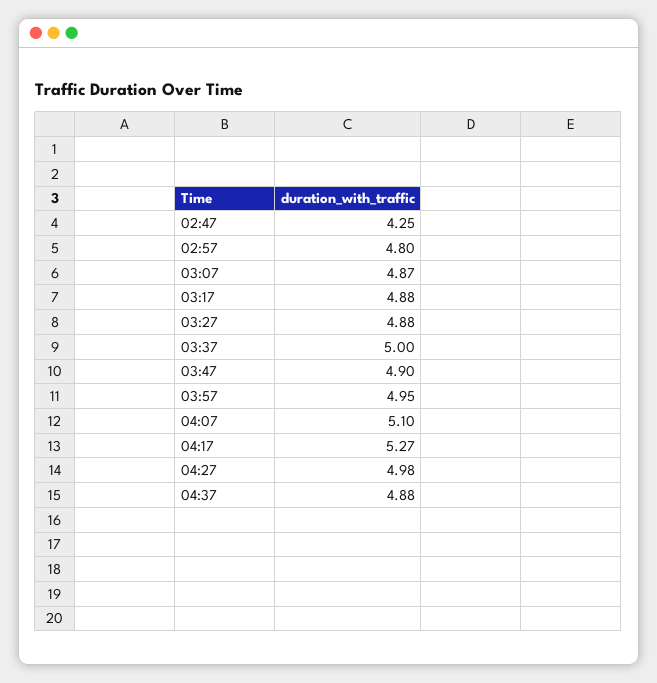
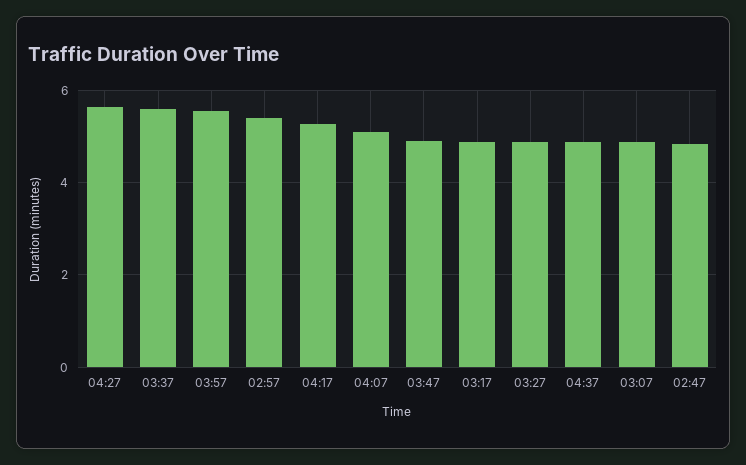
  {
-   "02:47": 4.25,
+   "02:47": 4.8,
-   "02:57": 4.8,
+   "02:57": 5.4,
    "03:07": 4.87,
    "03:17": 4.88,
    "03:27": 4.88,
-   "03:37": 5,
+   "03:37": 5.6,
    "03:47": 4.9,
-   "03:57": 4.95,
+   "03:57": 5.6,
    "04:07": 5.1,
    "04:17": 5.27,
-   "04:27": 4.98,
+   "04:27": 5.6,
    "04:37": 4.88
  }

